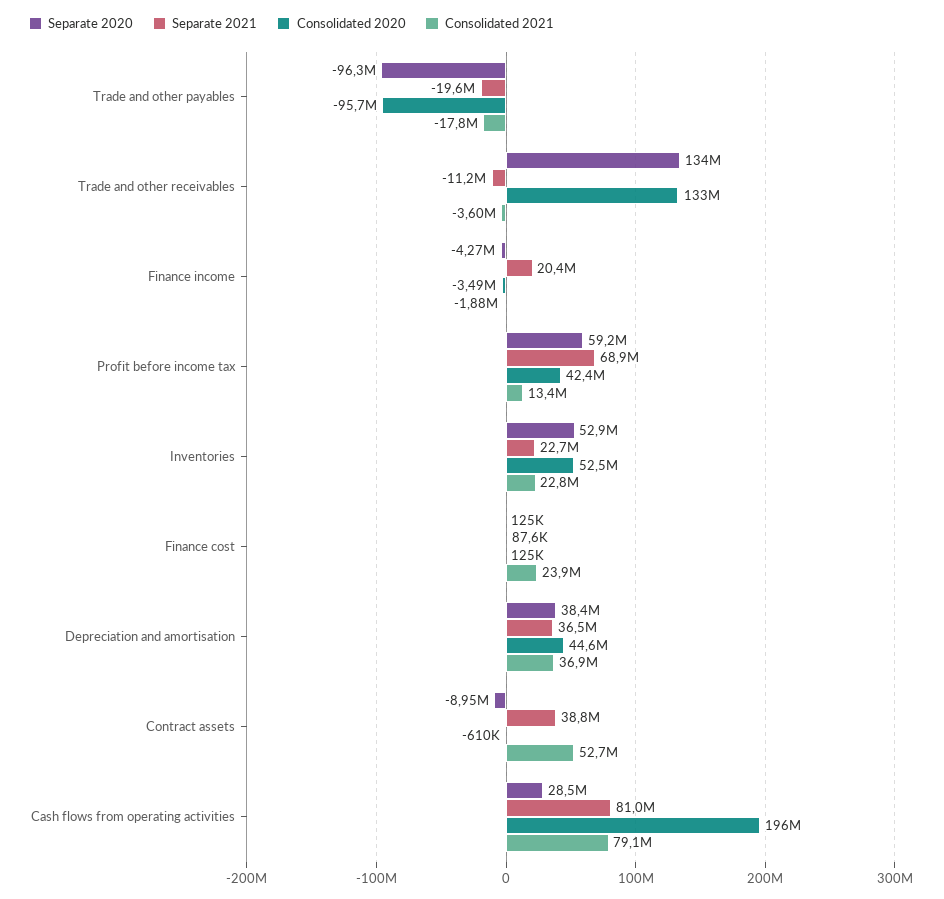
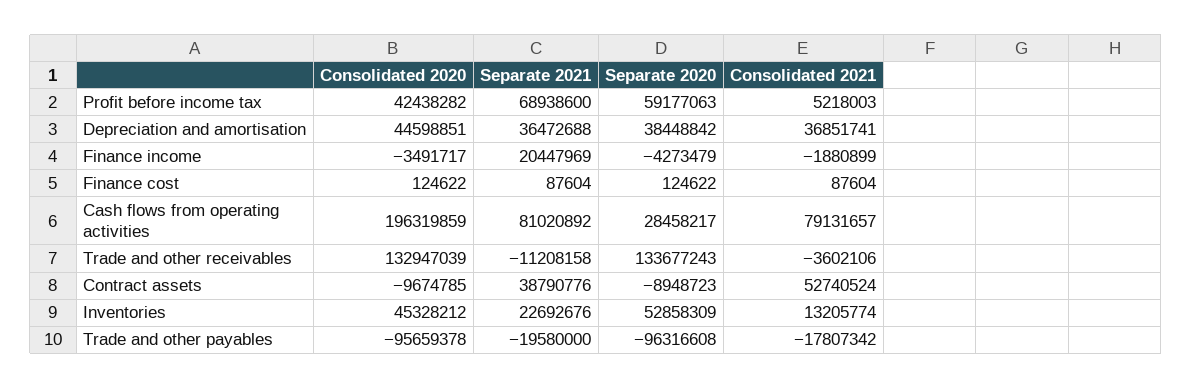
  {
    "Separate 2020": {
      "Trade and other payables": -96316608,
      "Trade and other receivables": 133677243,
      "Finance income": -4273479,
      "Profit before income tax": 59177063,
      "Inventories": 52858309,
      "Finance cost": 124622,
      "Depreciation and amortisation": 38448842,
      "Contract assets": -8948723,
      "Cash flows from operating activities": 28458217
    },
    "Separate 2021": {
      "Trade and other payables": -19580000,
      "Trade and other receivables": -11208158,
      "Finance income": 20447969,
      "Profit before income tax": 68938600,
      "Inventories": 22692676,
      "Finance cost": 87604,
      "Depreciation and amortisation": 36472688,
      "Contract assets": 38790776,
      "Cash flows from operating activities": 81020892
    },
    "Consolidated 2020": {
      "Trade and other payables": -95659378,
      "Trade and other receivables": 132947039,
      "Finance income": -3491717,
      "Profit before income tax": 42438282,
-     "Inventories": 52500000,
+     "Inventories": 45328212,
      "Finance cost": 124622,
      "Depreciation and amortisation": 44598851,
-     "Contract assets": -610000,
+     "Contract assets": -9674785,
      "Cash flows from operating activities": 196319859
    },
    "Consolidated 2021": {
      "Trade and other payables": -17807342,
      "Trade and other receivables": -3602106,
      "Finance income": -1880899,
-     "Profit before income tax": 13400000,
+     "Profit before income tax": 5218003,
-     "Inventories": 22800000,
+     "Inventories": 13205774,
-     "Finance cost": 23900000,
+     "Finance cost": 87604,
      "Depreciation and amortisation": 36851741,
      "Contract assets": 52740524,
      "Cash flows from operating activities": 79131657
    }
  }

